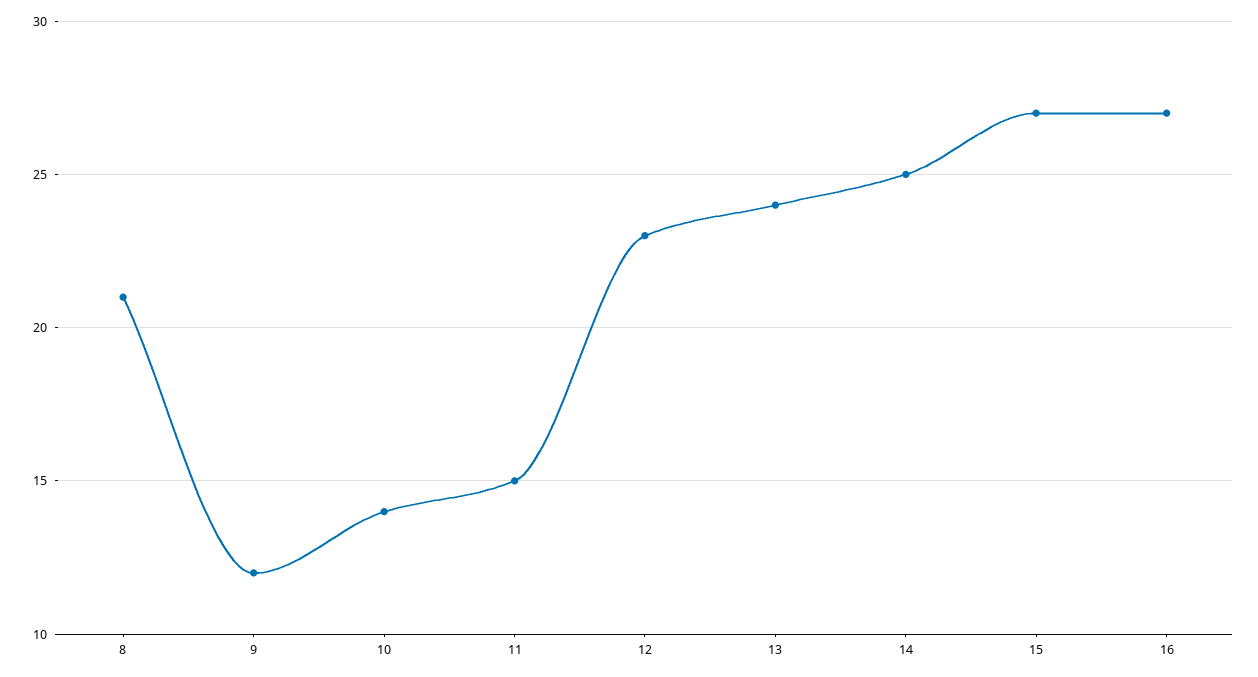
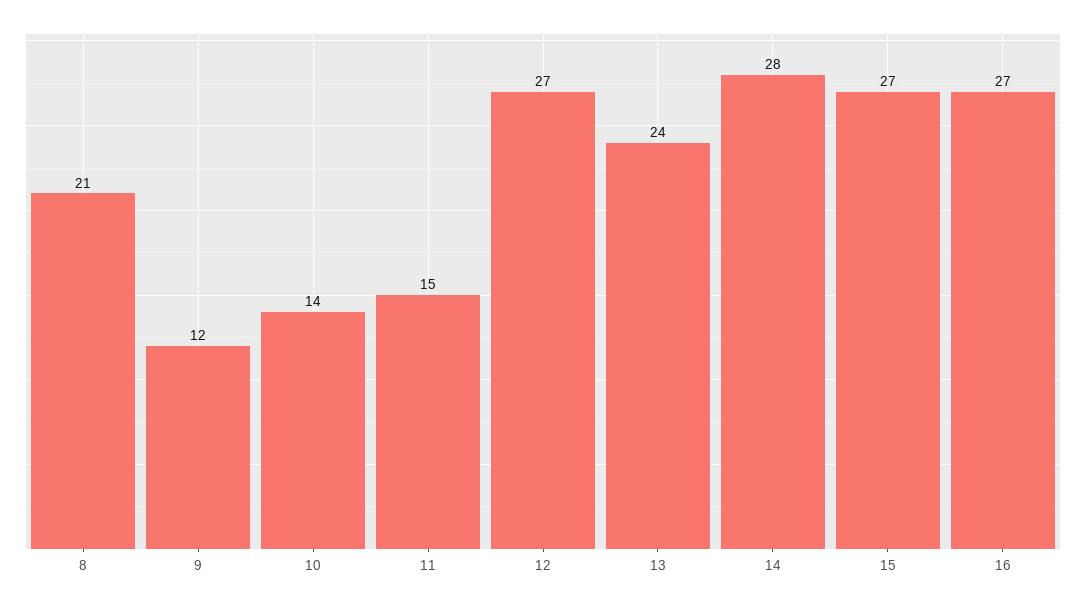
  {
    "8": 21,
    "9": 12,
    "10": 14,
    "11": 15,
-   "12": 23,
+   "12": 27,
    "13": 24,
-   "14": 25,
+   "14": 28,
    "15": 27,
    "16": 27
  }

